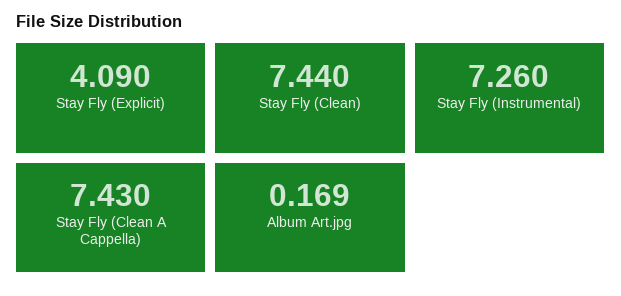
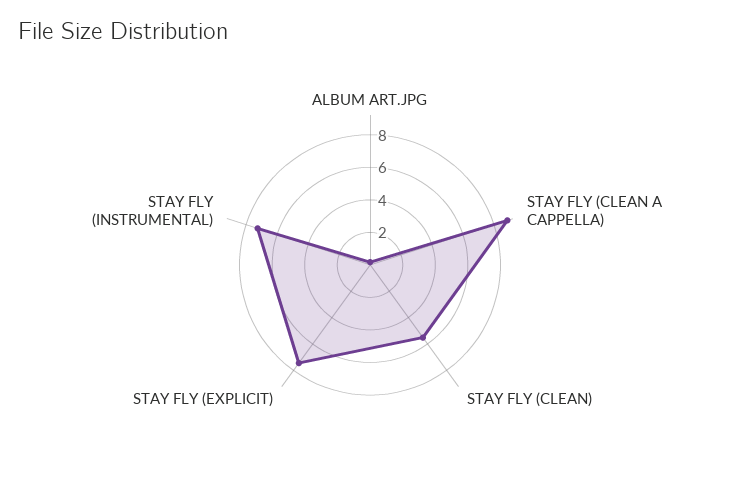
  {
-   "Stay Fly (Explicit)": 4.09,
+   "Stay Fly (Explicit)": 7.5,
-   "Stay Fly (Clean)": 7.44,
+   "Stay Fly (Clean)": 5.5,
    "Stay Fly (Instrumental)": 7.26,
-   "Stay Fly (Clean A Cappella)": 7.43,
+   "Stay Fly (Clean A Cappella)": 9,
    "Album Art.jpg": 0.169
  }

